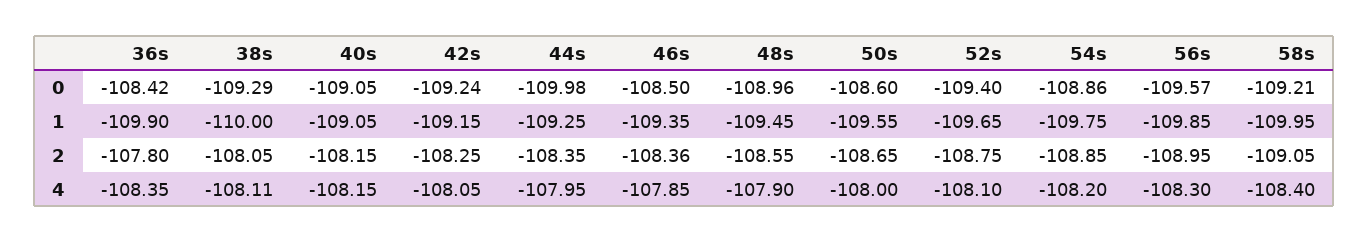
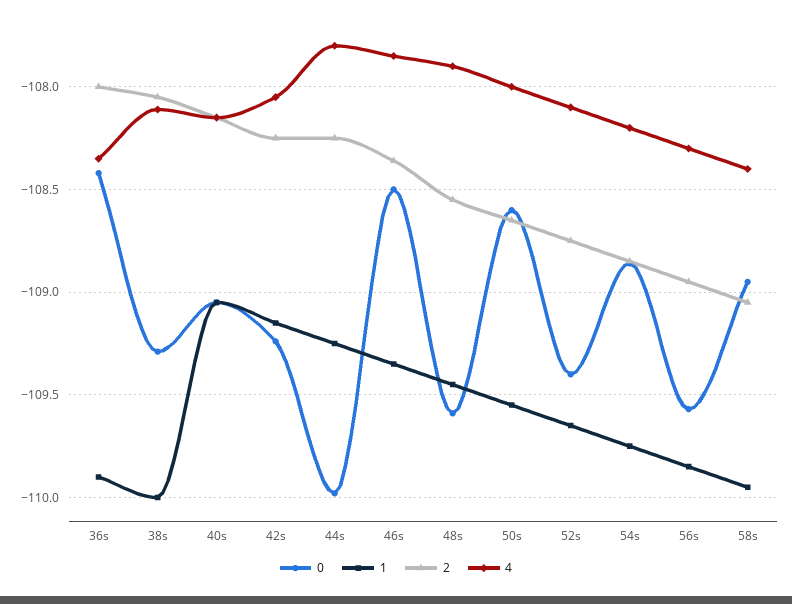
  {
    "0": {
      "36s": -108.42,
      "38s": -109.29,
      "40s": -109.05,
      "42s": -109.24,
      "44s": -109.98,
      "46s": -108.5,
-     "48s": -108.96,
+     "48s": -109.6,
      "50s": -108.6,
      "52s": -109.4,
      "54s": -108.86,
      "56s": -109.57,
-     "58s": -109.21
+     "58s": -108.95
    },
    "1": {
      "36s": -109.9,
      "38s": -110,
      "40s": -109.05,
      "42s": -109.15,
      "44s": -109.25,
      "46s": -109.35,
      "48s": -109.45,
      "50s": -109.55,
      "52s": -109.65,
      "54s": -109.75,
      "56s": -109.85,
      "58s": -109.95
    },
    "2": {
-     "36s": -107.8,
+     "36s": -108,
      "38s": -108.05,
      "40s": -108.15,
      "42s": -108.25,
-     "44s": -108.35,
+     "44s": -108.25,
      "46s": -108.36,
      "48s": -108.55,
      "50s": -108.65,
      "52s": -108.75,
      "54s": -108.85,
      "56s": -108.95,
      "58s": -109.05
    },
    "4": {
      "36s": -108.35,
      "38s": -108.11,
      "40s": -108.15,
      "42s": -108.05,
-     "44s": -107.95,
+     "44s": -107.8,
      "46s": -107.85,
      "48s": -107.9,
      "50s": -108,
      "52s": -108.1,
      "54s": -108.2,
      "56s": -108.3,
      "58s": -108.4
    }
  }

